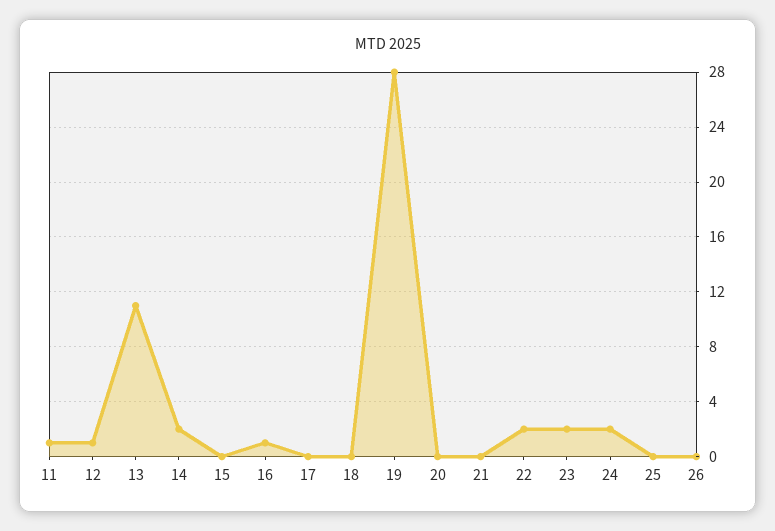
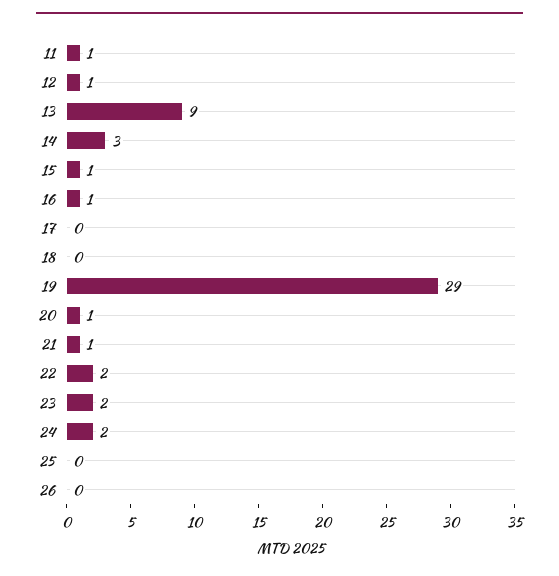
  {
    "11": 1,
    "12": 1,
-   "13": 11,
+   "13": 9,
-   "14": 2,
+   "14": 3,
-   "15": 0,
+   "15": 1,
    "16": 1,
    "17": 0,
    "18": 0,
-   "19": 28,
+   "19": 29,
-   "20": 0,
+   "20": 1,
-   "21": 0,
+   "21": 1,
    "22": 2,
    "23": 2,
    "24": 2,
    "25": 0,
    "26": 0
  }

